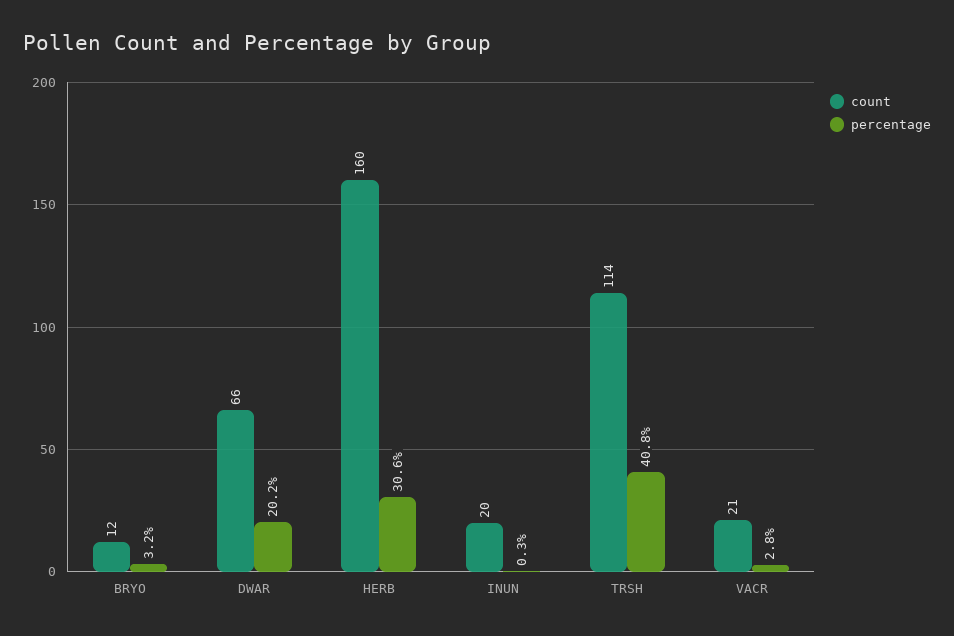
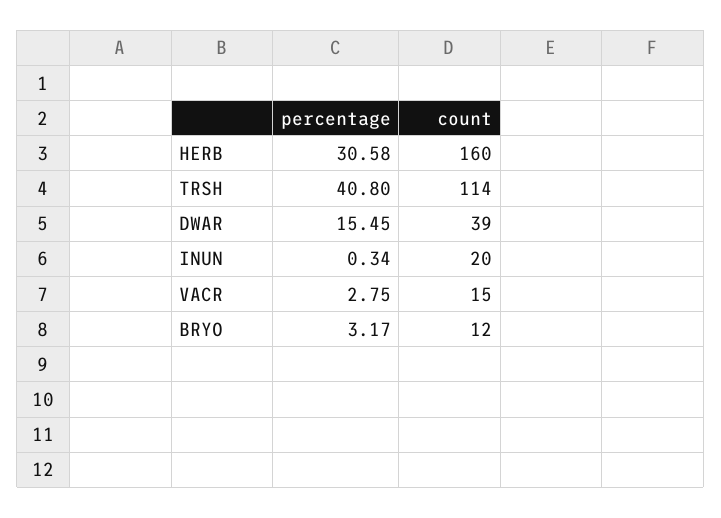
  {
    "count": {
      "BRYO": 12,
-     "DWAR": 66,
+     "DWAR": 39,
      "HERB": 160,
      "INUN": 20,
      "TRSH": 114,
-     "VACR": 21
+     "VACR": 15
    },
    "percentage": {
      "BRYO": 3.17,
-     "DWAR": 20.2,
+     "DWAR": 15.45,
      "HERB": 30.58,
      "INUN": 0.34,
      "TRSH": 40.8,
      "VACR": 2.75
    }
  }

